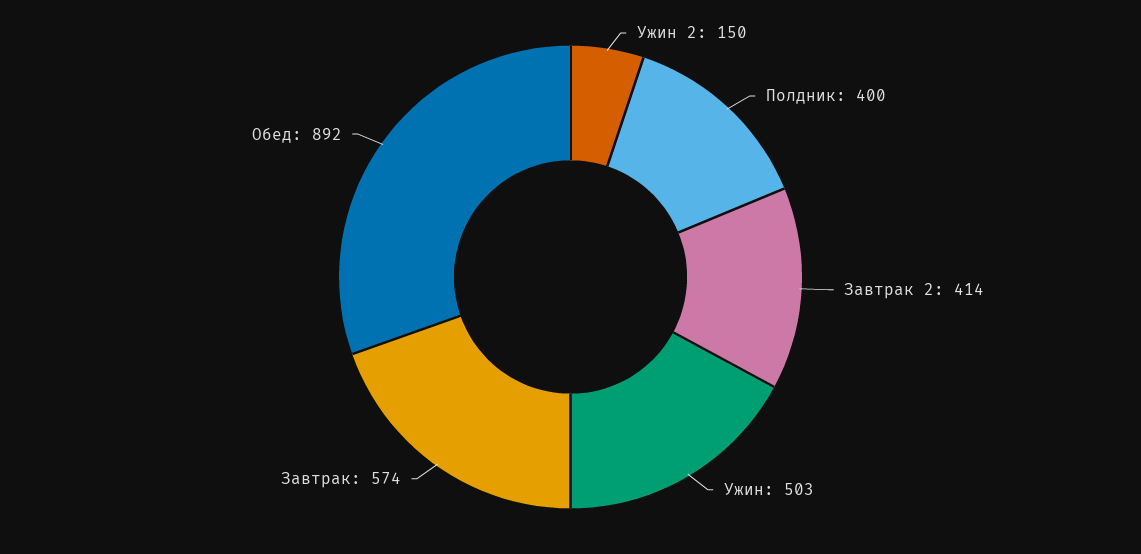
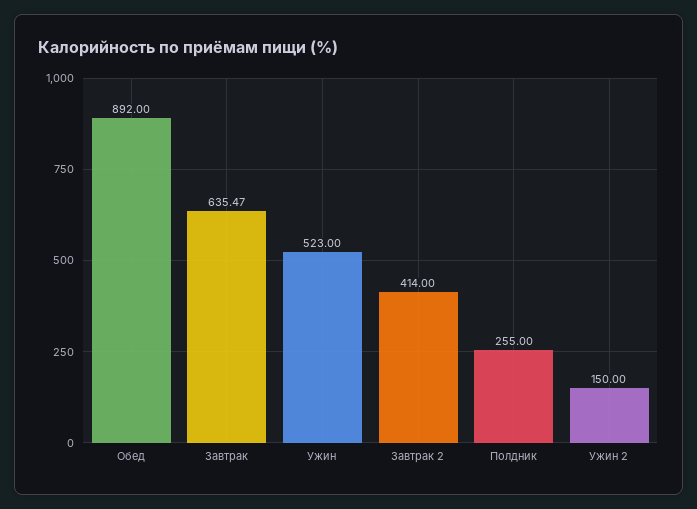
  {
    "Ужин 2": 150,
-   "Полдник": 400,
+   "Полдник": 255,
    "Завтрак 2": 414,
-   "Ужин": 503,
+   "Ужин": 523,
-   "Завтрак": 574,
+   "Завтрак": 635.47,
    "Обед": 892
  }

